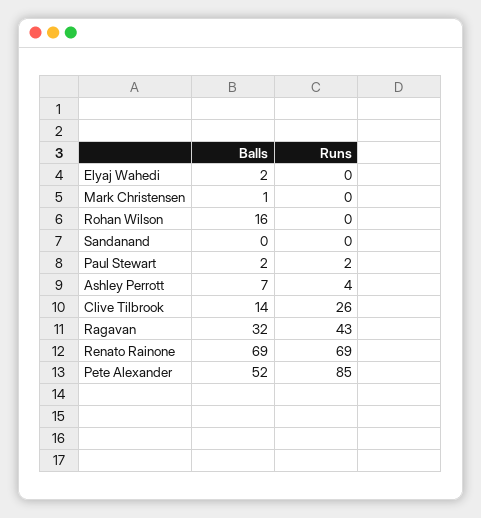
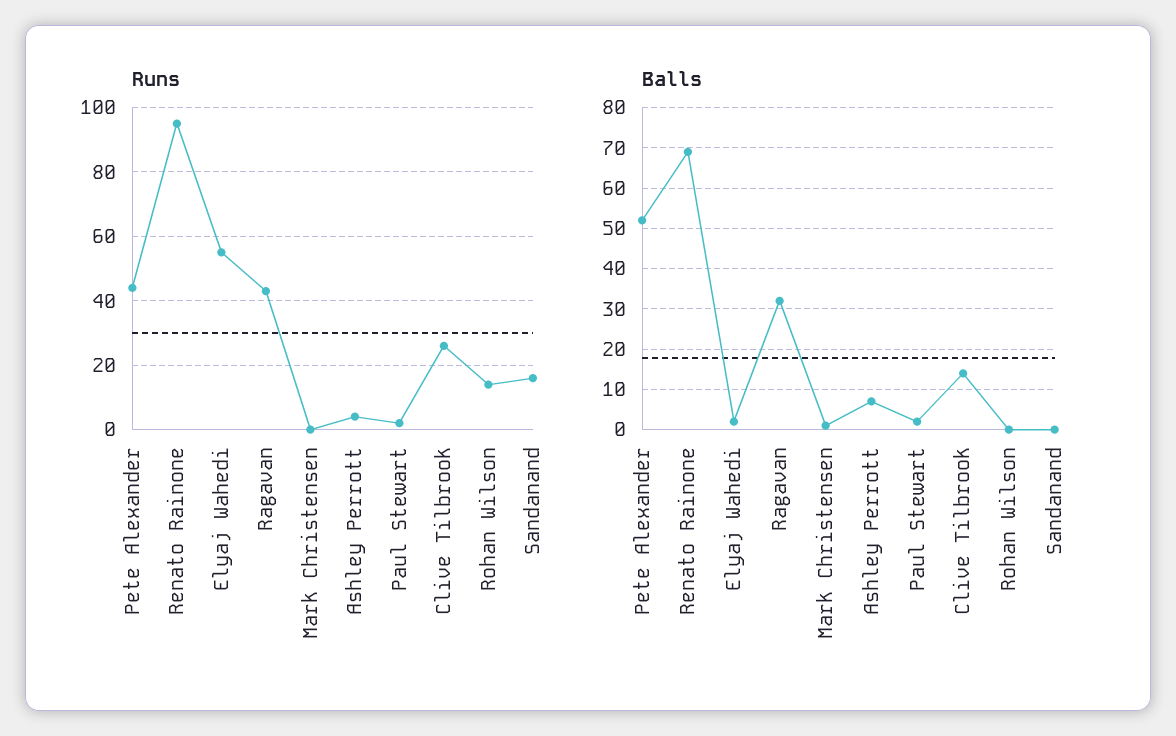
  {
    "Balls": {
      "Elyaj Wahedi": 2,
      "Mark Christensen": 1,
-     "Rohan Wilson": 16,
+     "Rohan Wilson": 0,
      "Sandanand": 0,
      "Paul Stewart": 2,
      "Ashley Perrott": 7,
      "Clive Tilbrook": 14,
      "Ragavan": 32,
      "Renato Rainone": 69,
      "Pete Alexander": 52
    },
    "Runs": {
-     "Elyaj Wahedi": 0,
+     "Elyaj Wahedi": 55,
      "Mark Christensen": 0,
-     "Rohan Wilson": 0,
+     "Rohan Wilson": 15,
-     "Sandanand": 0,
+     "Sandanand": 15,
      "Paul Stewart": 2,
      "Ashley Perrott": 4,
      "Clive Tilbrook": 26,
      "Ragavan": 43,
-     "Renato Rainone": 69,
+     "Renato Rainone": 95,
-     "Pete Alexander": 85
+     "Pete Alexander": 45
    }
  }

